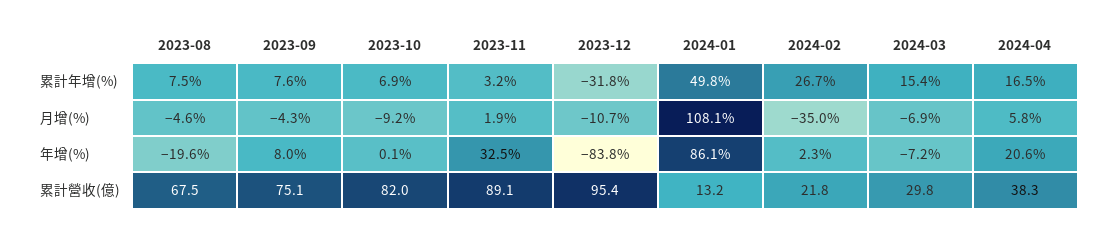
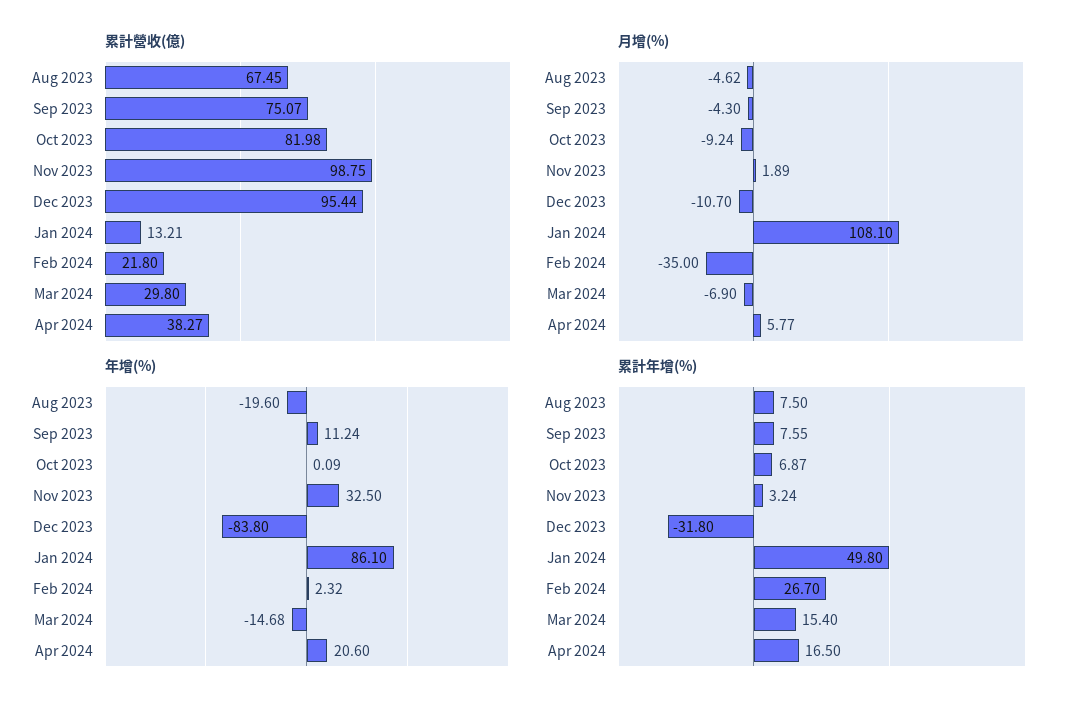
  {
    "累計年增(%)": {
      "2023-08": 7.5,
      "2023-09": 7.55,
      "2023-10": 6.87,
      "2023-11": 3.24,
      "2023-12": -31.8,
      "2024-01": 49.8,
      "2024-02": 26.7,
      "2024-03": 15.4,
      "2024-04": 16.5
    },
    "月增(%)": {
      "2023-08": -4.62,
      "2023-09": -4.3,
      "2023-10": -9.24,
      "2023-11": 1.89,
      "2023-12": -10.7,
      "2024-01": 108.1,
      "2024-02": -35,
      "2024-03": -6.9,
      "2024-04": 5.77
    },
    "年增(%)": {
      "2023-08": -19.6,
-     "2023-09": 8,
+     "2023-09": 11.24,
      "2023-10": 0.09,
      "2023-11": 32.5,
      "2023-12": -83.8,
      "2024-01": 86.1,
      "2024-02": 2.32,
-     "2024-03": -7.2,
+     "2024-03": -14.68,
      "2024-04": 20.6
    },
    "累計營收(億)": {
      "2023-08": 67.45,
      "2023-09": 75.07,
      "2023-10": 81.98,
-     "2023-11": 89.1,
+     "2023-11": 98.75,
      "2023-12": 95.44,
      "2024-01": 13.21,
      "2024-02": 21.8,
      "2024-03": 29.8,
      "2024-04": 38.27
    }
  }

